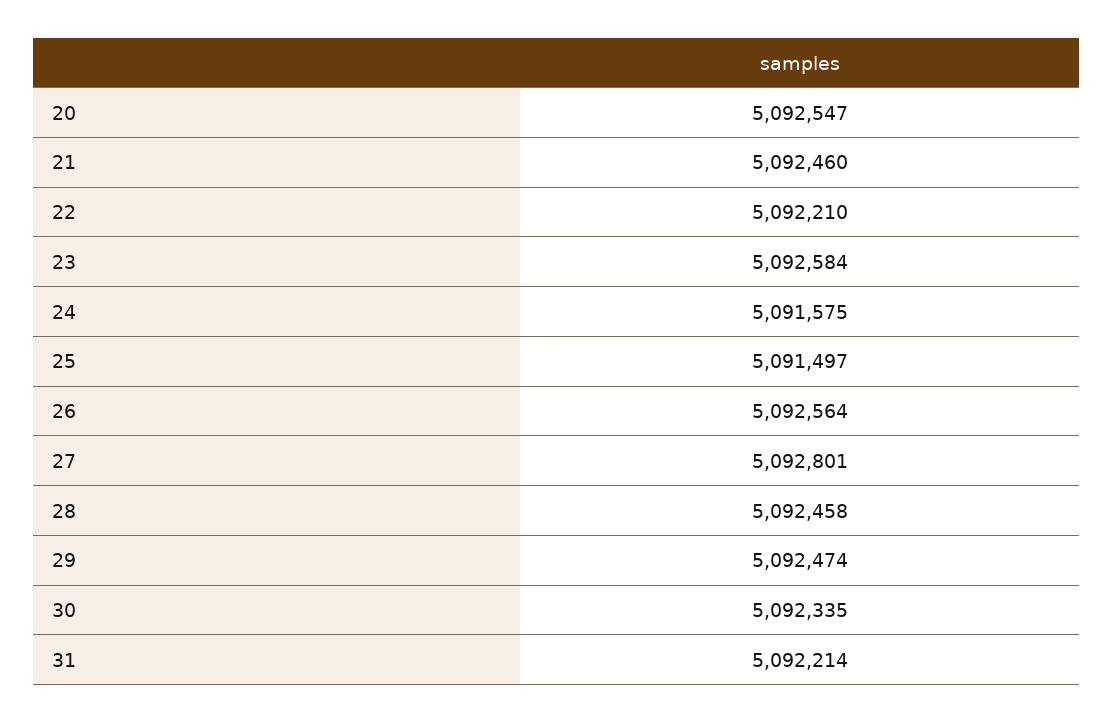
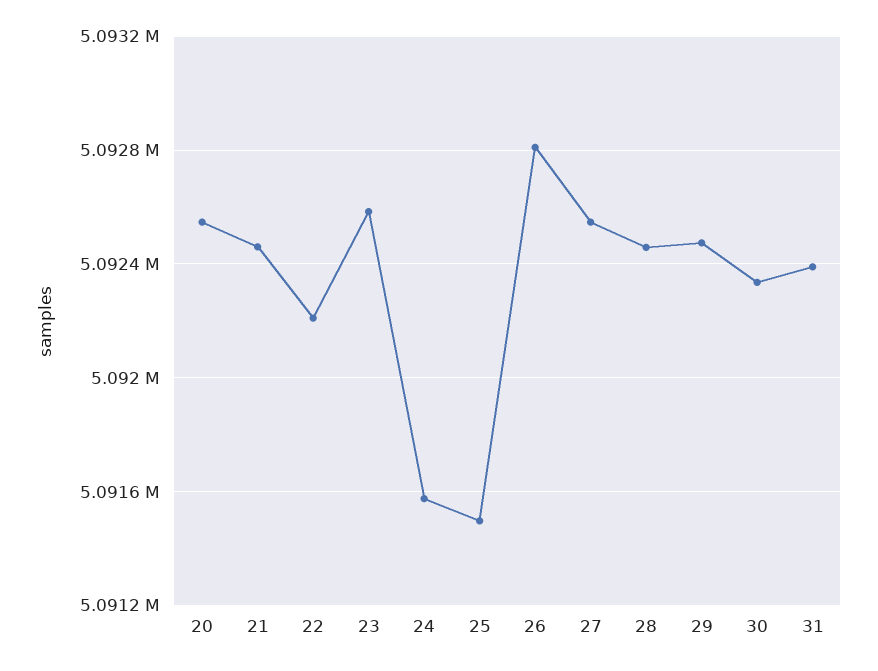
  {
    "20": 5092547,
    "21": 5092460,
    "22": 5092210,
    "23": 5092584,
    "24": 5091575,
    "25": 5091497,
-   "26": 5092564,
+   "26": 5092800,
-   "27": 5092801,
+   "27": 5092550,
    "28": 5092458,
    "29": 5092474,
    "30": 5092335,
-   "31": 5092214
+   "31": 5092400
  }

